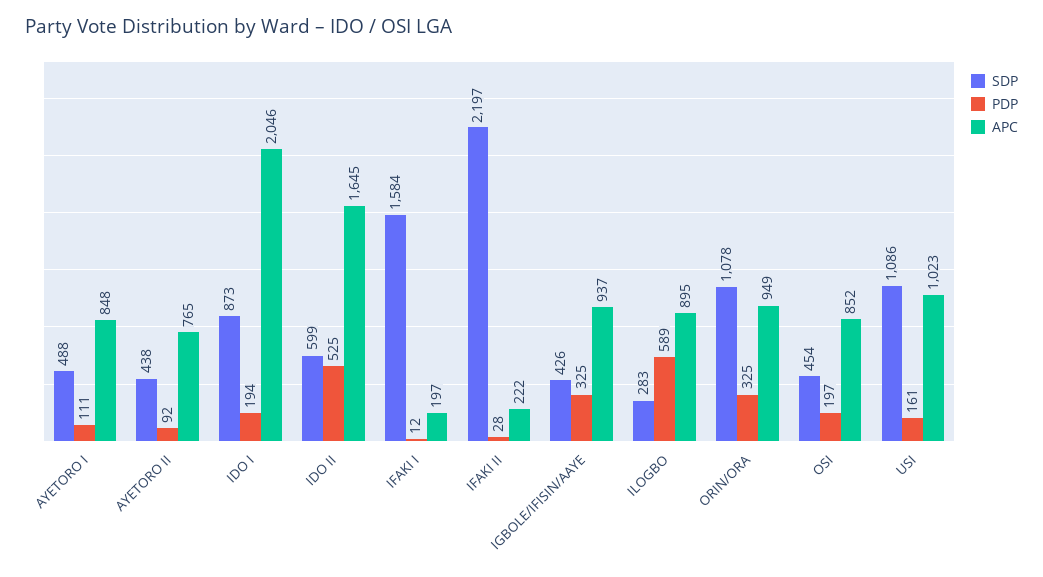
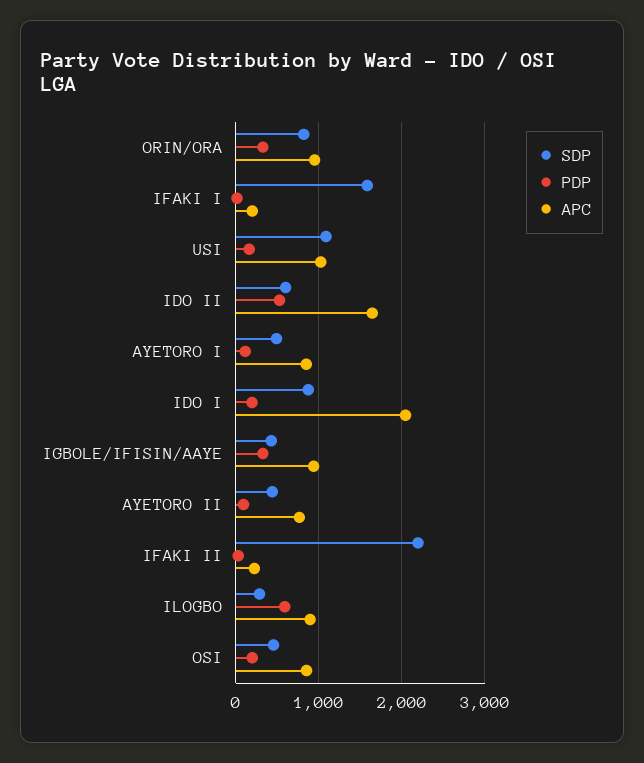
  {
    "SDP": {
      "AYETORO I": 488,
      "AYETORO II": 438,
      "IDO I": 873,
      "IDO II": 599,
      "IFAKI I": 1584,
      "IFAKI II": 2197,
      "IGBOLE/IFISIN/AAYE": 426,
      "ILOGBO": 283,
-     "ORIN/ORA": 1078,
+     "ORIN/ORA": 800,
      "OSI": 454,
      "USI": 1086
    },
    "PDP": {
      "AYETORO I": 111,
      "AYETORO II": 92,
      "IDO I": 194,
      "IDO II": 525,
      "IFAKI I": 12,
      "IFAKI II": 28,
      "IGBOLE/IFISIN/AAYE": 325,
      "ILOGBO": 589,
      "ORIN/ORA": 325,
      "OSI": 197,
      "USI": 161
    },
    "APC": {
      "AYETORO I": 848,
      "AYETORO II": 765,
      "IDO I": 2046,
      "IDO II": 1645,
      "IFAKI I": 197,
      "IFAKI II": 222,
      "IGBOLE/IFISIN/AAYE": 937,
      "ILOGBO": 895,
      "ORIN/ORA": 949,
      "OSI": 852,
      "USI": 1023
    }
  }

